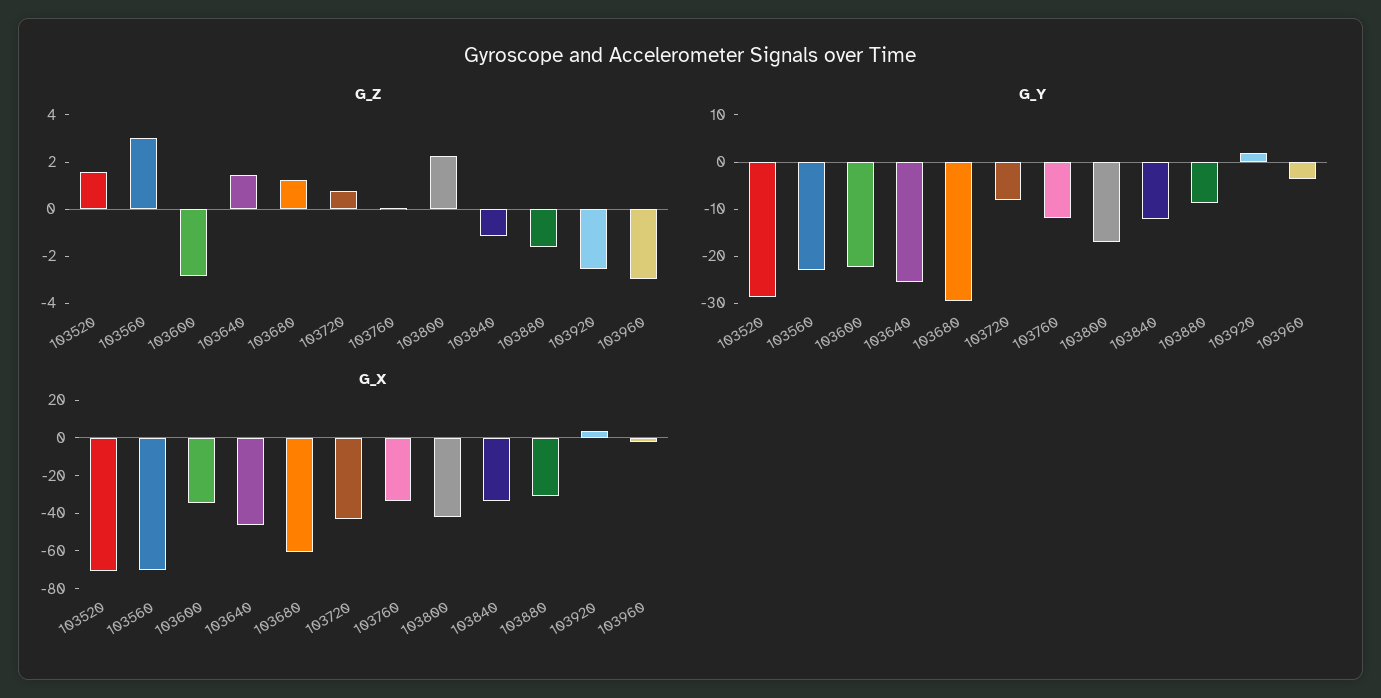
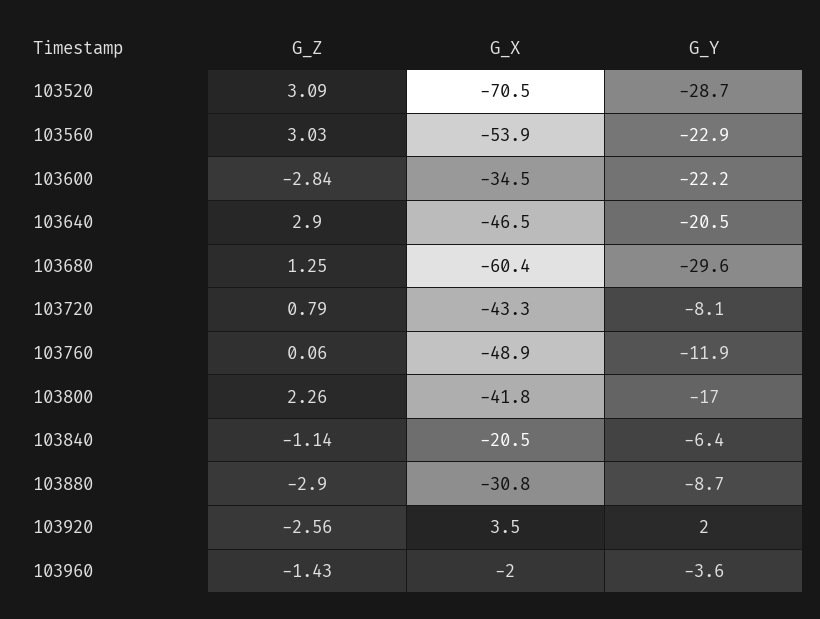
  {
    "G_Z": {
-     "103520": 1.5,
+     "103520": 3.09,
      "103560": 3.03,
      "103600": -2.84,
-     "103640": 1.5,
+     "103640": 2.9,
      "103680": 1.25,
      "103720": 0.79,
      "103760": 0.06,
      "103800": 2.26,
      "103840": -1.14,
-     "103880": -1.5,
+     "103880": -2.9,
      "103920": -2.56,
-     "103960": -3
+     "103960": -1.43
    },
    "G_Y": {
      "103520": -28.7,
      "103560": -22.9,
      "103600": -22.2,
-     "103640": -26,
+     "103640": -20.5,
      "103680": -29.6,
      "103720": -8.1,
      "103760": -11.9,
      "103800": -17,
-     "103840": -12,
+     "103840": -6.4,
      "103880": -8.7,
      "103920": 2,
      "103960": -3.6
    },
    "G_X": {
      "103520": -70.5,
-     "103560": -70,
+     "103560": -53.9,
      "103600": -34.5,
      "103640": -46.5,
      "103680": -60.4,
      "103720": -43.3,
-     "103760": -35,
+     "103760": -48.9,
      "103800": -41.8,
-     "103840": -35,
+     "103840": -20.5,
      "103880": -30.8,
      "103920": 3.5,
      "103960": -2
    }
  }

